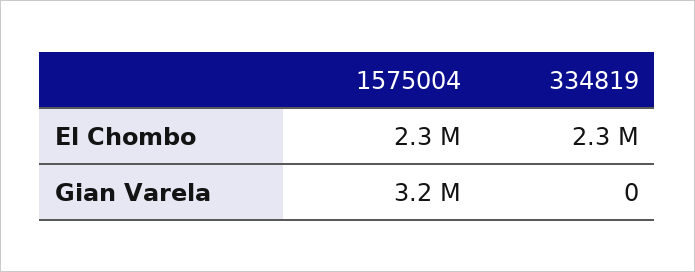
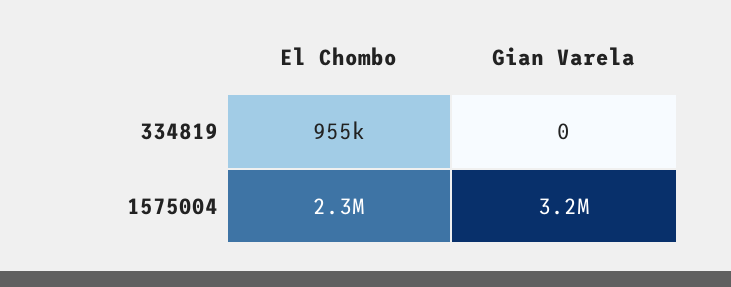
  {
    "1575004": {
      "El Chombo": 2300000,
      "Gian Varela": 3200000
    },
    "334819": {
-     "El Chombo": 2300000,
+     "El Chombo": 955000,
      "Gian Varela": 0
    }
  }

